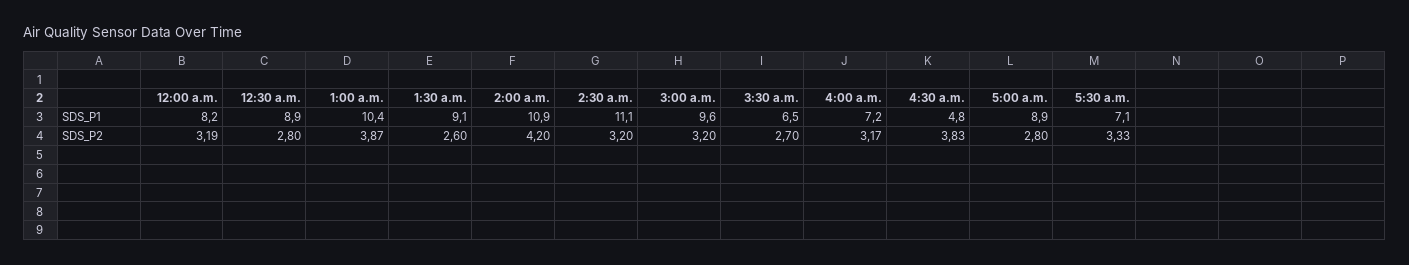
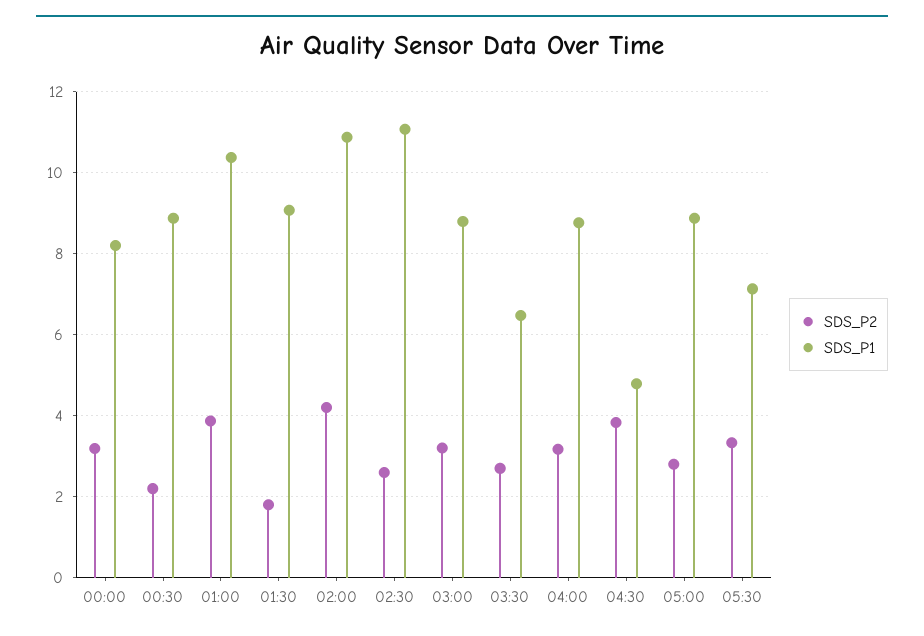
  {
    "SDS_P1": {
      "12:00 a.m.": 8.2,
      "12:30 a.m.": 8.9,
      "1:00 a.m.": 10.4,
      "1:30 a.m.": 9.1,
      "2:00 a.m.": 10.9,
      "2:30 a.m.": 11.1,
-     "3:00 a.m.": 9.6,
+     "3:00 a.m.": 8.8,
      "3:30 a.m.": 6.5,
-     "4:00 a.m.": 7.2,
+     "4:00 a.m.": 8.8,
      "4:30 a.m.": 4.8,
      "5:00 a.m.": 8.9,
      "5:30 a.m.": 7.1
    },
    "SDS_P2": {
      "12:00 a.m.": 3.19,
-     "12:30 a.m.": 2.8,
+     "12:30 a.m.": 2.2,
      "1:00 a.m.": 3.87,
-     "1:30 a.m.": 2.6,
+     "1:30 a.m.": 1.8,
      "2:00 a.m.": 4.2,
-     "2:30 a.m.": 3.2,
+     "2:30 a.m.": 2.6,
      "3:00 a.m.": 3.2,
      "3:30 a.m.": 2.7,
      "4:00 a.m.": 3.17,
      "4:30 a.m.": 3.83,
      "5:00 a.m.": 2.8,
      "5:30 a.m.": 3.33
    }
  }

